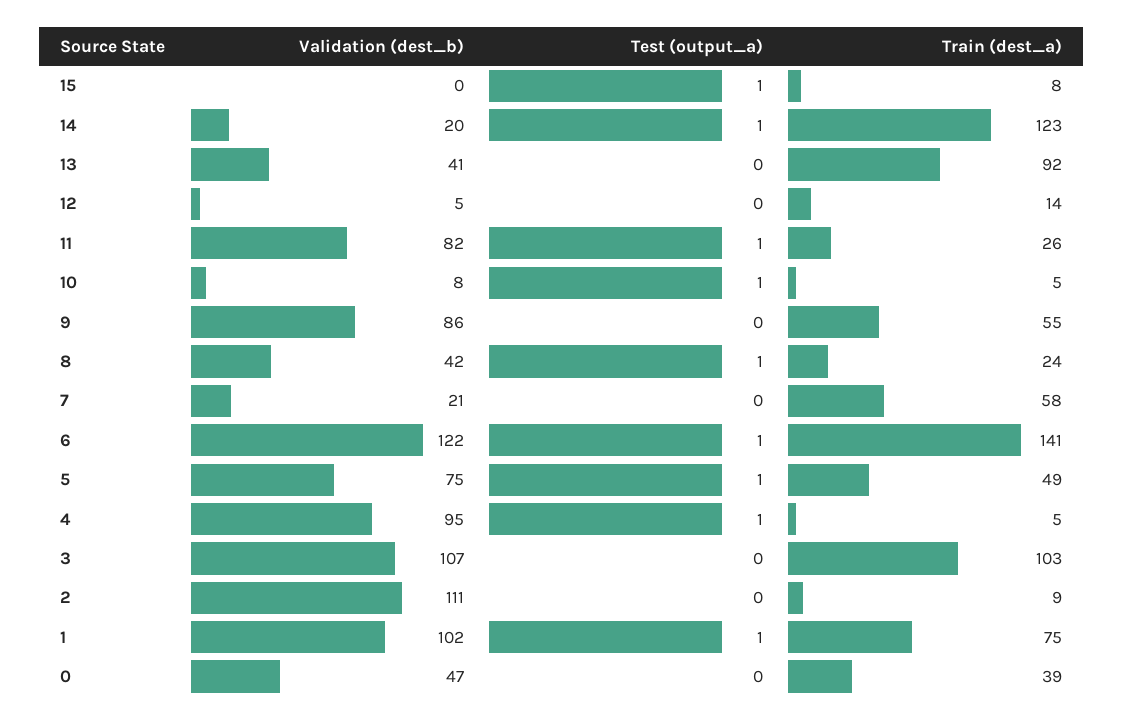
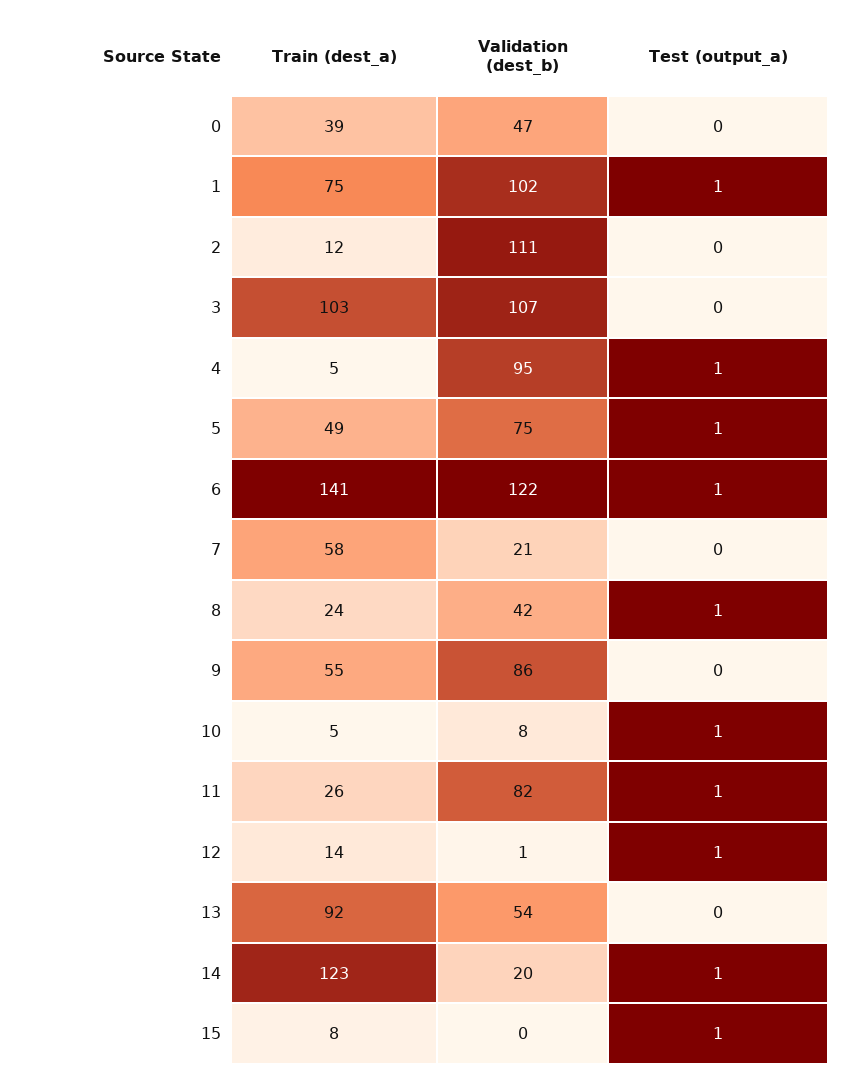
  {
    "Validation (dest_b)": {
      "15": 0,
      "14": 20,
-     "13": 41,
+     "13": 54,
-     "12": 5,
+     "12": 1,
      "11": 82,
      "10": 8,
      "9": 86,
      "8": 42,
      "7": 21,
      "6": 122,
      "5": 75,
      "4": 95,
      "3": 107,
      "2": 111,
      "1": 102,
      "0": 47
    },
    "Test (output_a)": {
      "15": 1,
      "14": 1,
      "13": 0,
-     "12": 0,
+     "12": 1,
      "11": 1,
      "10": 1,
      "9": 0,
      "8": 1,
      "7": 0,
      "6": 1,
      "5": 1,
      "4": 1,
      "3": 0,
      "2": 0,
      "1": 1,
      "0": 0
    },
    "Train (dest_a)": {
      "15": 8,
      "14": 123,
      "13": 92,
      "12": 14,
      "11": 26,
      "10": 5,
      "9": 55,
      "8": 24,
      "7": 58,
      "6": 141,
      "5": 49,
      "4": 5,
      "3": 103,
-     "2": 9,
+     "2": 12,
      "1": 75,
      "0": 39
    }
  }

